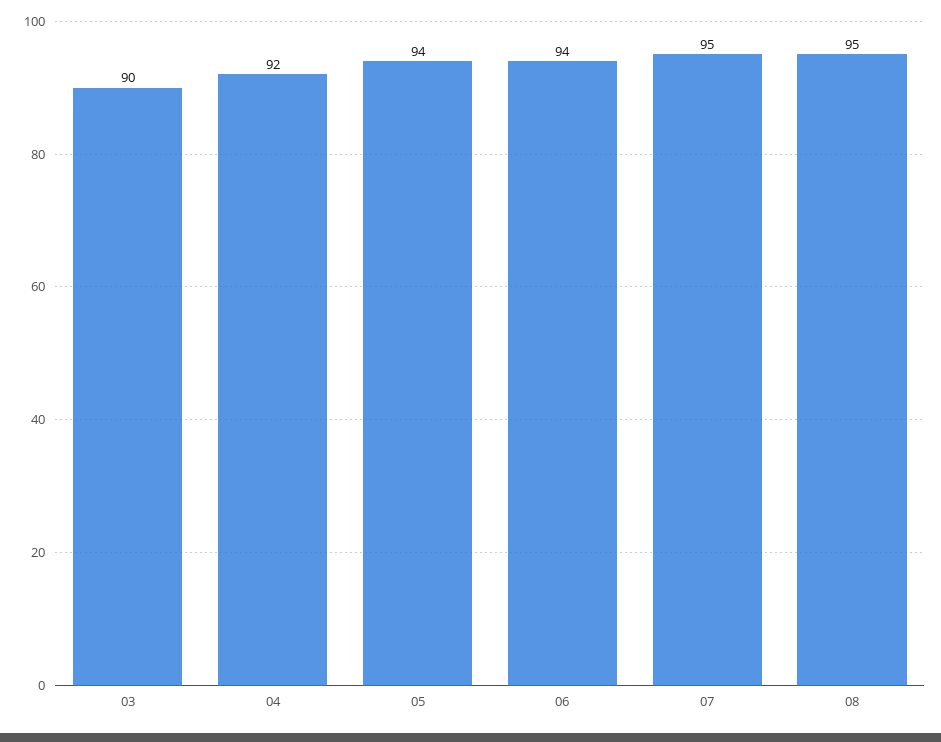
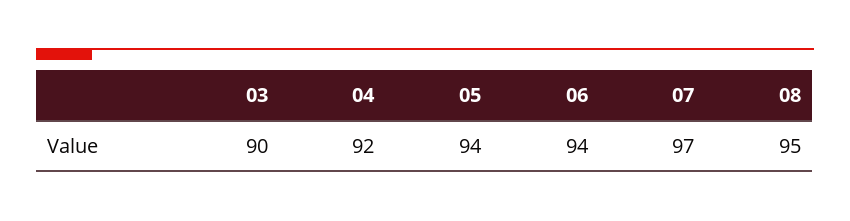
  {
    "03": 90,
    "04": 92,
    "05": 94,
    "06": 94,
-   "07": 95,
+   "07": 97,
    "08": 95
  }

